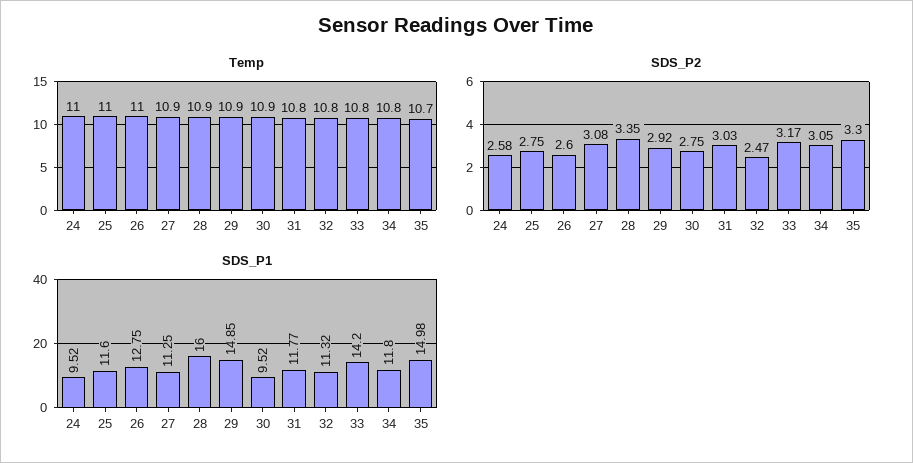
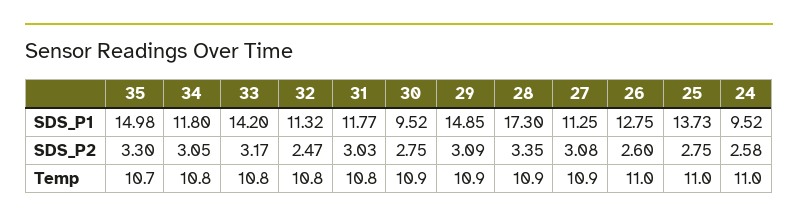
  {
    "Temp": {
      "24": 11,
      "25": 11,
      "26": 11,
      "27": 10.9,
      "28": 10.9,
      "29": 10.9,
      "30": 10.9,
      "31": 10.8,
      "32": 10.8,
      "33": 10.8,
      "34": 10.8,
      "35": 10.7
    },
    "SDS_P2": {
      "24": 2.58,
      "25": 2.75,
      "26": 2.6,
      "27": 3.08,
      "28": 3.35,
-     "29": 2.92,
+     "29": 3.09,
      "30": 2.75,
      "31": 3.03,
      "32": 2.47,
      "33": 3.17,
      "34": 3.05,
      "35": 3.3
    },
    "SDS_P1": {
      "24": 9.52,
-     "25": 11.6,
+     "25": 13.73,
      "26": 12.75,
      "27": 11.25,
-     "28": 16,
+     "28": 17.3,
      "29": 14.85,
      "30": 9.52,
      "31": 11.77,
      "32": 11.32,
      "33": 14.2,
      "34": 11.8,
      "35": 14.98
    }
  }

